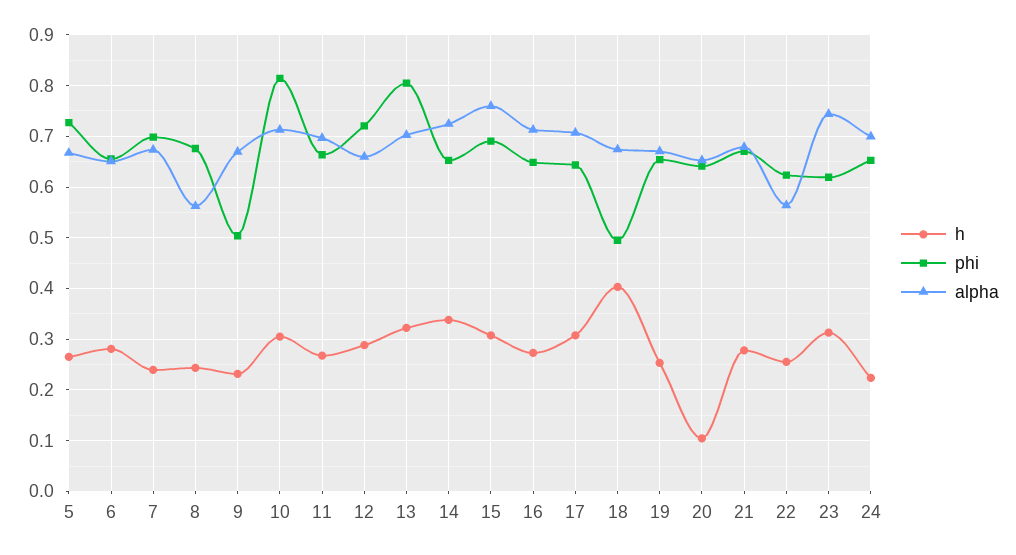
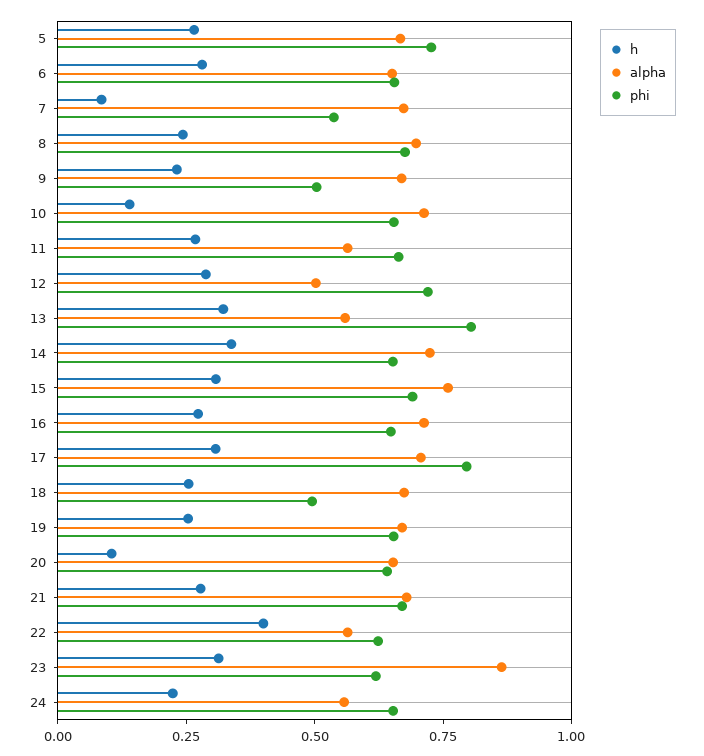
  {
    "h": {
      "5": 0.26,
      "6": 0.28,
-     "7": 0.24,
+     "7": 0.1,
      "8": 0.24,
      "9": 0.24,
-     "10": 0.3,
+     "10": 0.15,
      "11": 0.26,
      "12": 0.28,
      "13": 0.32,
      "14": 0.34,
      "15": 0.3,
      "16": 0.28,
      "17": 0.3,
-     "18": 0.4,
+     "18": 0.25,
      "19": 0.26,
      "20": 0.1,
      "21": 0.28,
-     "22": 0.26,
+     "22": 0.4,
      "23": 0.32,
      "24": 0.22
    },
    "phi": {
      "5": 0.72,
      "6": 0.66,
-     "7": 0.7,
+     "7": 0.55,
      "8": 0.68,
      "9": 0.5,
-     "10": 0.82,
+     "10": 0.65,
      "11": 0.66,
      "12": 0.72,
      "13": 0.8,
      "14": 0.66,
      "15": 0.7,
      "16": 0.64,
-     "17": 0.64,
+     "17": 0.8,
      "18": 0.5,
      "19": 0.66,
      "20": 0.64,
      "21": 0.68,
      "22": 0.62,
      "23": 0.62,
      "24": 0.66
    },
    "alpha": {
      "5": 0.66,
      "6": 0.66,
      "7": 0.68,
-     "8": 0.56,
+     "8": 0.7,
      "9": 0.66,
      "10": 0.72,
-     "11": 0.7,
+     "11": 0.55,
-     "12": 0.66,
+     "12": 0.5,
-     "13": 0.7,
+     "13": 0.55,
      "14": 0.72,
      "15": 0.76,
      "16": 0.72,
      "17": 0.7,
      "18": 0.68,
      "19": 0.68,
      "20": 0.66,
      "21": 0.68,
      "22": 0.56,
-     "23": 0.74,
+     "23": 0.85,
-     "24": 0.7
+     "24": 0.55
    }
  }

